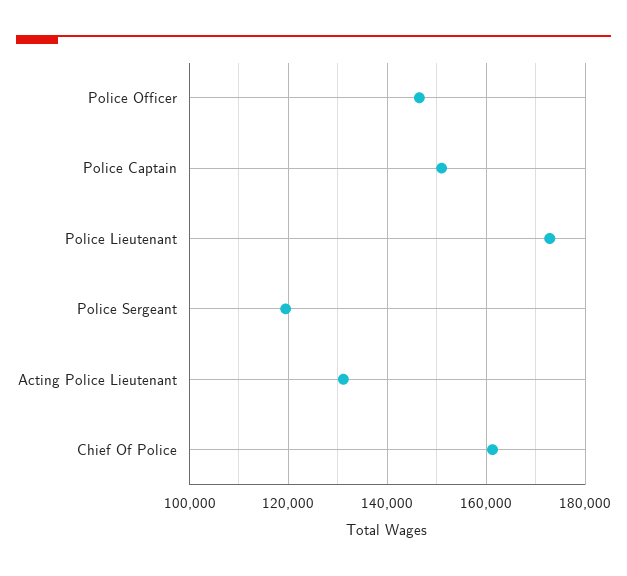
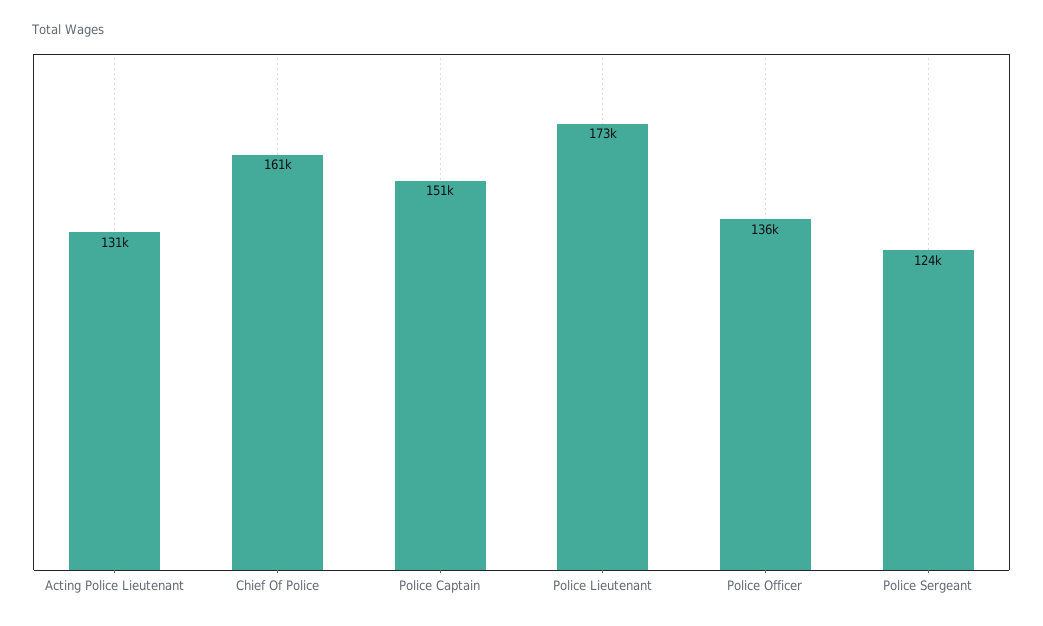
  {
-   "Police Officer": 146000,
+   "Police Officer": 136000,
    "Police Captain": 151000,
    "Police Lieutenant": 173000,
-   "Police Sergeant": 120000,
+   "Police Sergeant": 124000,
    "Acting Police Lieutenant": 131000,
    "Chief Of Police": 161000
  }

